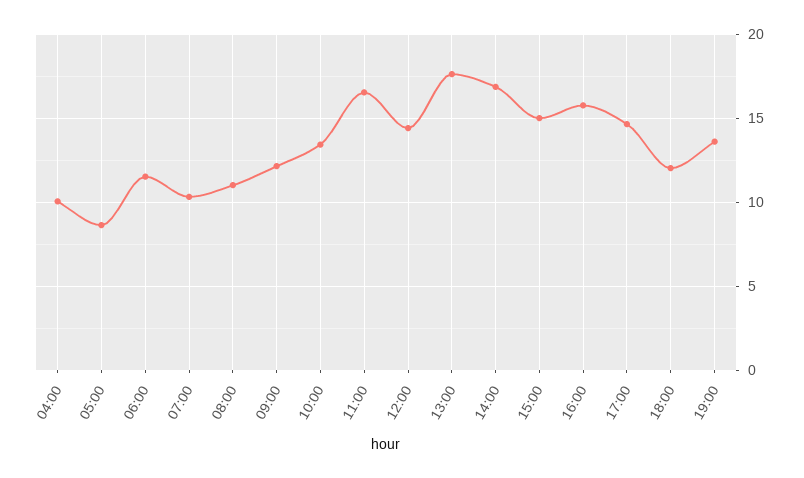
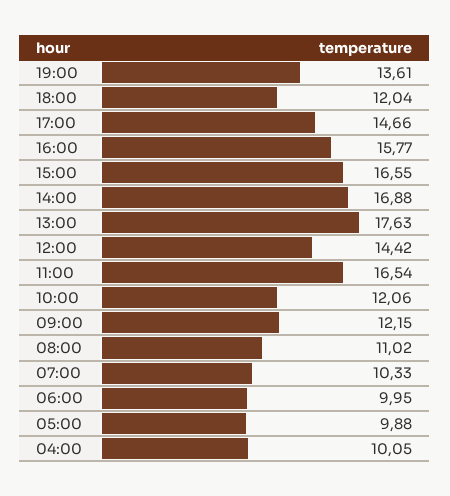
  {
    "04:00": 10.05,
-   "05:00": 8.5,
+   "05:00": 9.88,
-   "06:00": 11.5,
+   "06:00": 9.95,
    "07:00": 10.33,
    "08:00": 11.02,
    "09:00": 12.15,
-   "10:00": 13.5,
+   "10:00": 12.06,
    "11:00": 16.54,
    "12:00": 14.42,
    "13:00": 17.63,
    "14:00": 16.88,
-   "15:00": 15,
+   "15:00": 16.55,
    "16:00": 15.77,
    "17:00": 14.66,
    "18:00": 12.04,
    "19:00": 13.61
  }

